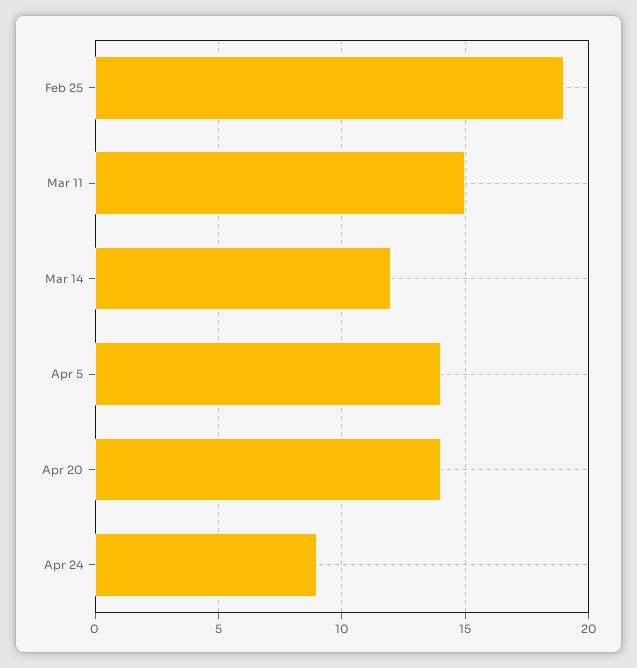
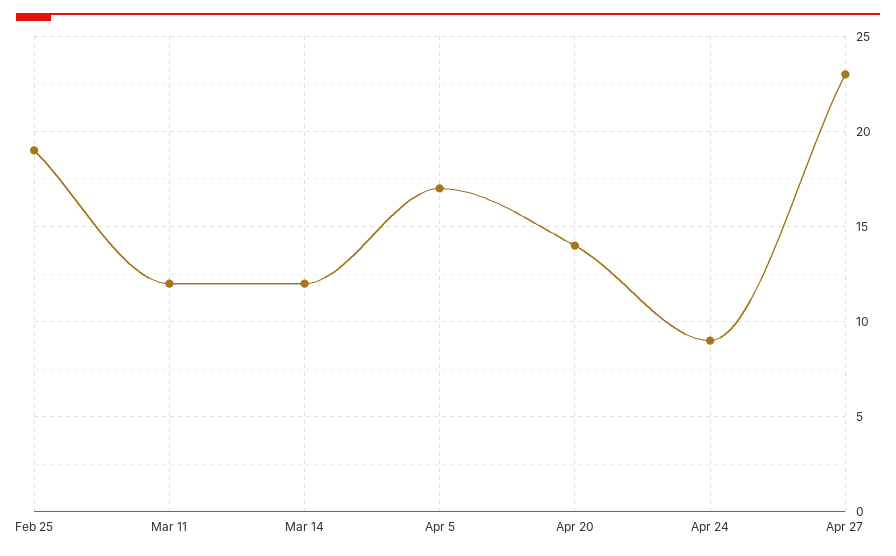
  {
    "Feb 25": 19,
-   "Mar 11": 15,
+   "Mar 11": 12,
    "Mar 14": 12,
-   "Apr 5": 14,
+   "Apr 5": 17,
    "Apr 20": 14,
-   "Apr 24": 9
+   "Apr 24": 9,
+   "Apr 27": 23
  }

